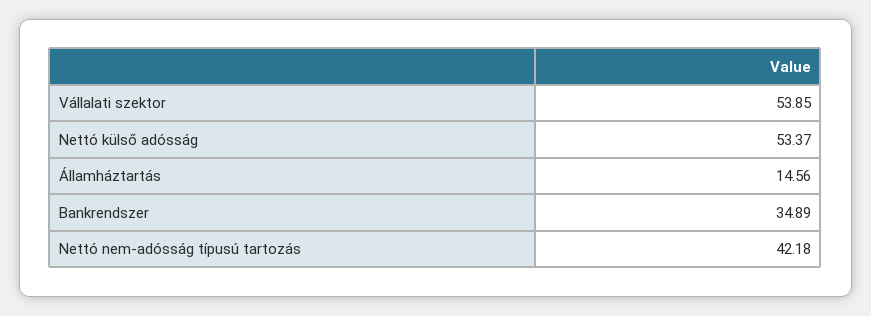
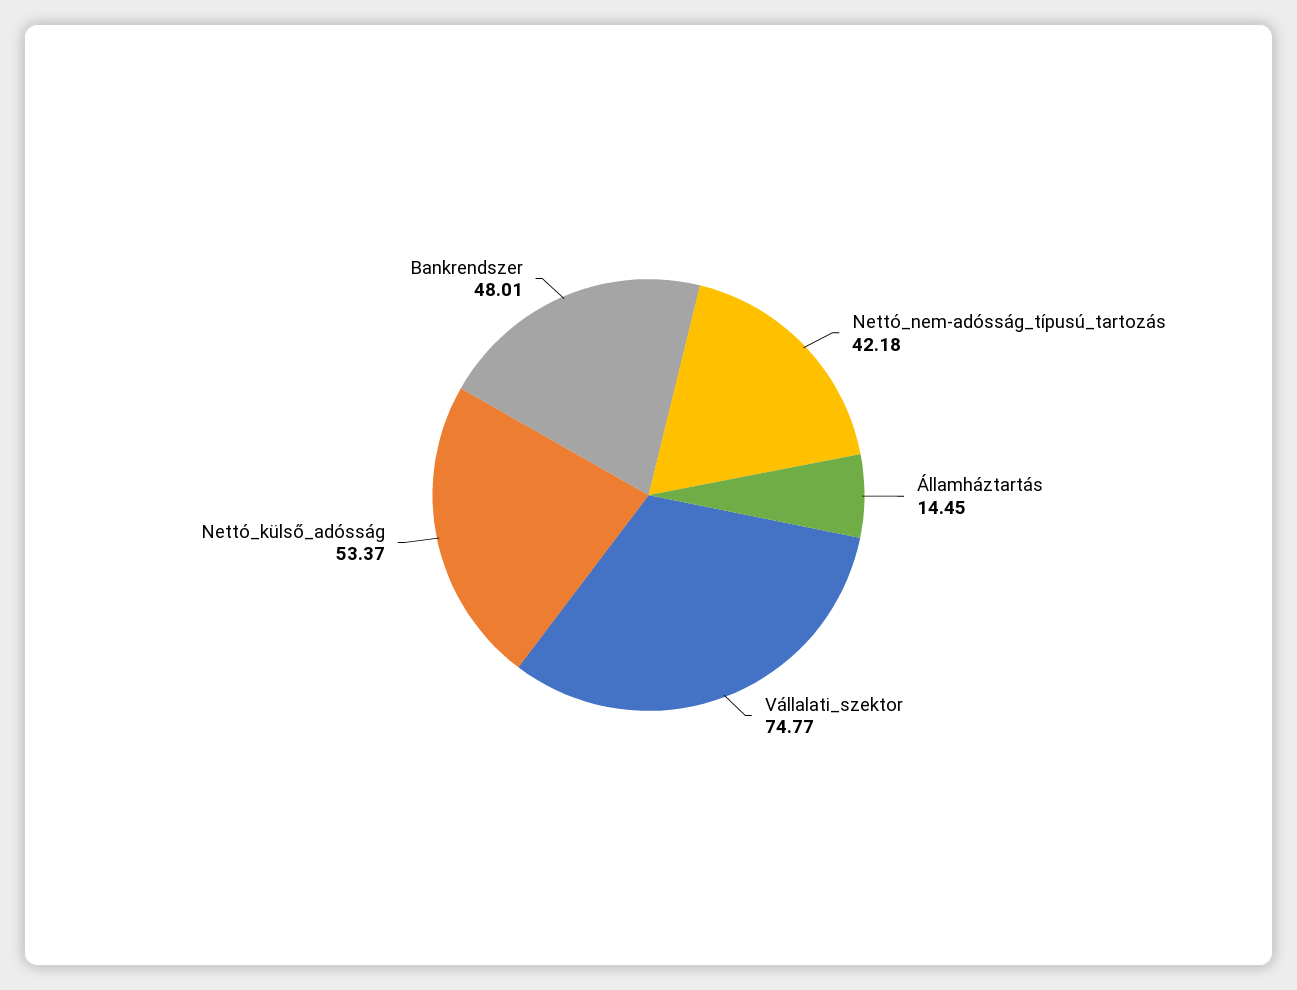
  {
-   "Vállalati szektor": 53.85,
+   "Vállalati szektor": 74.77,
    "Nettó külső adósság": 53.37,
-   "Államháztartás": 14.56,
+   "Államháztartás": 14.45,
-   "Bankrendszer": 34.89,
+   "Bankrendszer": 48.01,
    "Nettó nem-adósság típusú tartozás": 42.18
  }

